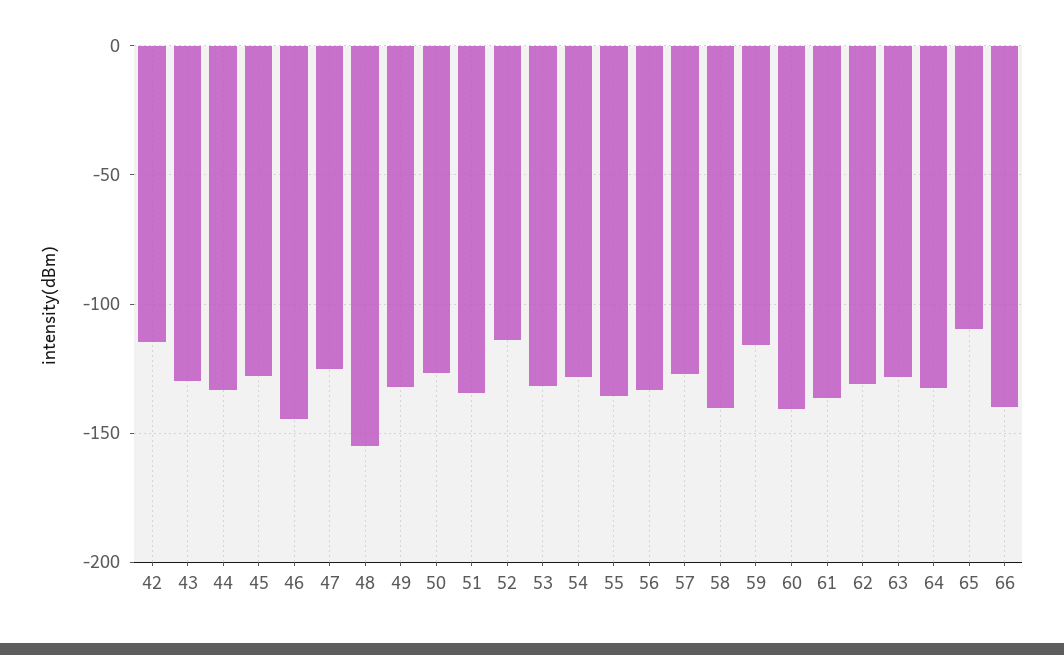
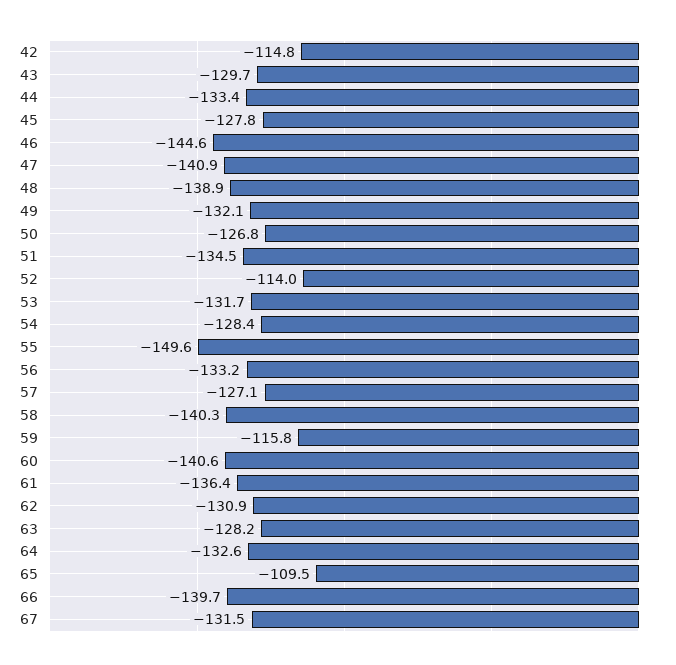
  {
    "42": -114.8,
    "43": -129.7,
    "44": -133.4,
    "45": -127.8,
    "46": -144.6,
-   "47": -125,
+   "47": -140.9,
-   "48": -155,
+   "48": -138.9,
    "49": -132.1,
    "50": -126.8,
    "51": -134.5,
    "52": -114,
    "53": -131.7,
    "54": -128.4,
-   "55": -135,
+   "55": -149.6,
    "56": -133.2,
    "57": -127.1,
    "58": -140.3,
    "59": -115.8,
    "60": -140.6,
    "61": -136.4,
    "62": -130.9,
    "63": -128.2,
    "64": -132.6,
    "65": -109.5,
-   "66": -139.7
+   "66": -139.7,
+   "67": -131.5
  }

